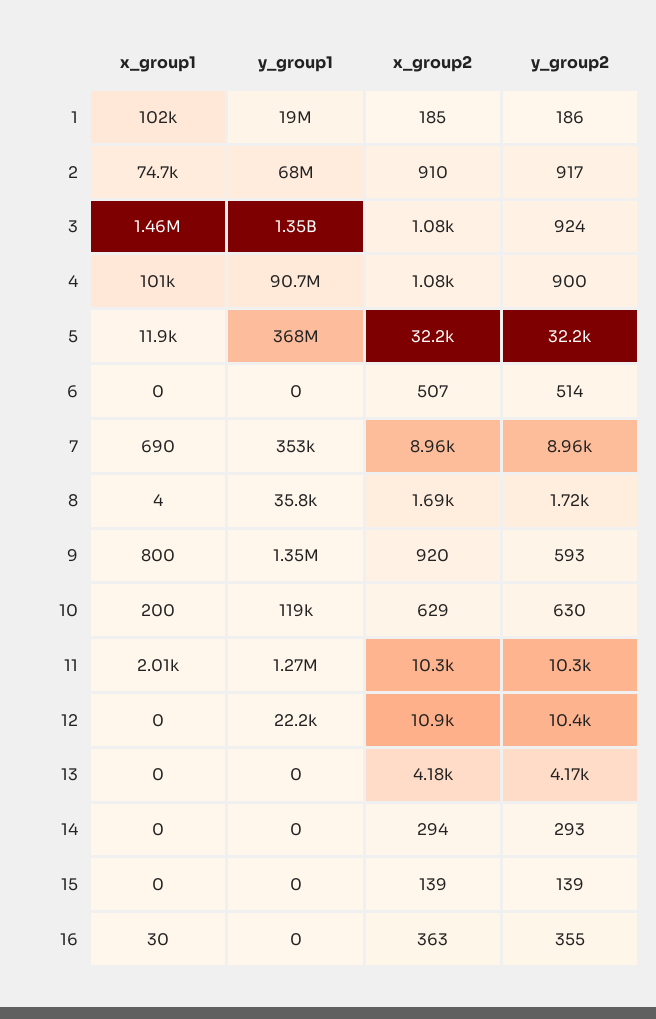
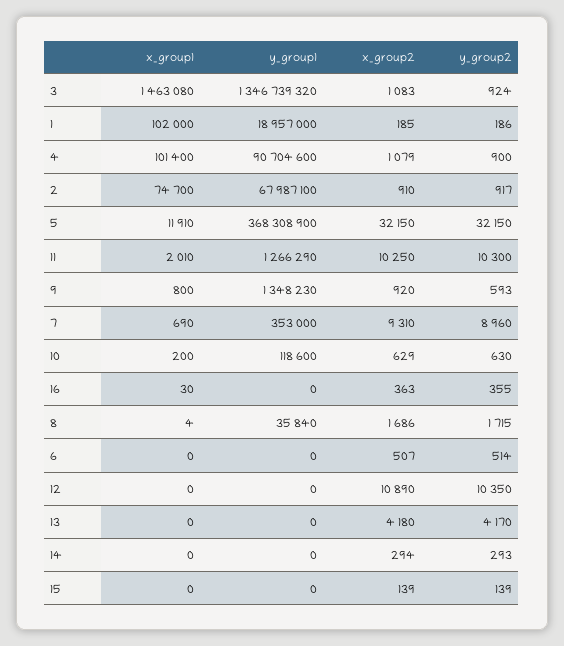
  {
    "x_group1": {
      "1": 102000,
      "2": 74700,
      "3": 1463080,
      "4": 101400,
      "5": 11910,
      "6": 0,
      "7": 690,
      "8": 4,
      "9": 800,
      "10": 200,
      "11": 2010,
      "12": 0,
      "13": 0,
      "14": 0,
      "15": 0,
      "16": 30
    },
    "y_group1": {
      "1": 18957000,
      "2": 67987100,
      "3": 1346739320,
      "4": 90704600,
      "5": 368308900,
      "6": 0,
      "7": 353000,
      "8": 35840,
      "9": 1348230,
      "10": 118600,
      "11": 1266290,
-     "12": 22200,
+     "12": 0,
      "13": 0,
      "14": 0,
      "15": 0,
      "16": 0
    },
    "x_group2": {
      "1": 185,
      "2": 910,
      "3": 1083,
      "4": 1079,
      "5": 32150,
      "6": 507,
-     "7": 8960,
+     "7": 9310,
      "8": 1686,
      "9": 920,
      "10": 629,
      "11": 10250,
      "12": 10890,
      "13": 4180,
      "14": 294,
      "15": 139,
      "16": 363
    },
    "y_group2": {
      "1": 186,
      "2": 917,
      "3": 924,
      "4": 900,
      "5": 32150,
      "6": 514,
      "7": 8960,
      "8": 1715,
      "9": 593,
      "10": 630,
      "11": 10300,
      "12": 10350,
      "13": 4170,
      "14": 293,
      "15": 139,
      "16": 355
    }
  }

